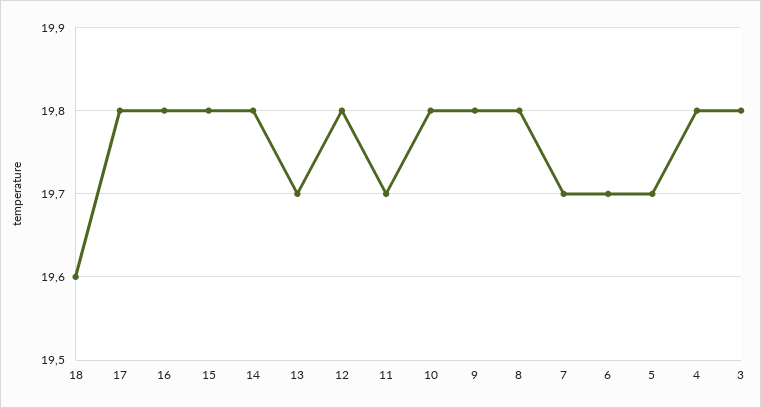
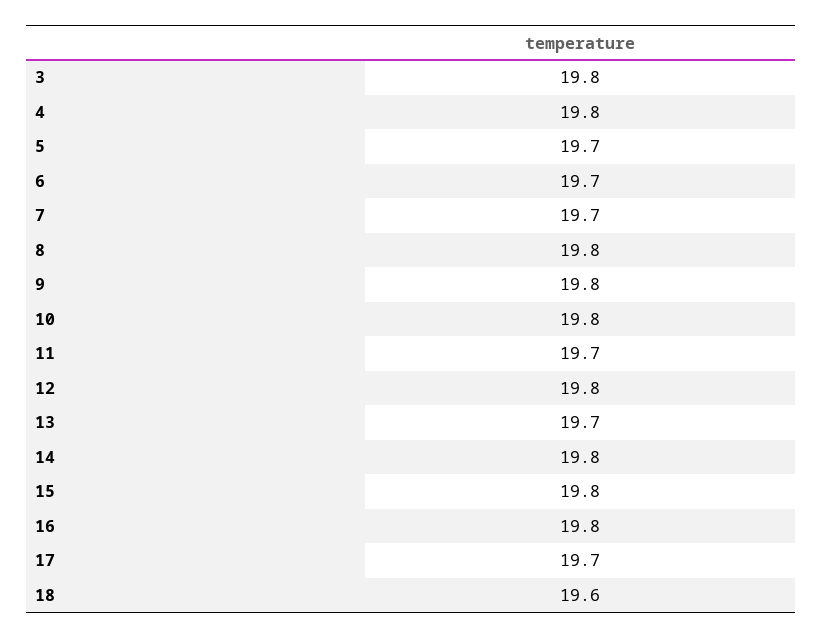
  {
    "18": 19.6,
-   "17": 19.8,
+   "17": 19.7,
    "16": 19.8,
    "15": 19.8,
    "14": 19.8,
    "13": 19.7,
    "12": 19.8,
    "11": 19.7,
    "10": 19.8,
    "9": 19.8,
    "8": 19.8,
    "7": 19.7,
    "6": 19.7,
    "5": 19.7,
    "4": 19.8,
    "3": 19.8
  }

